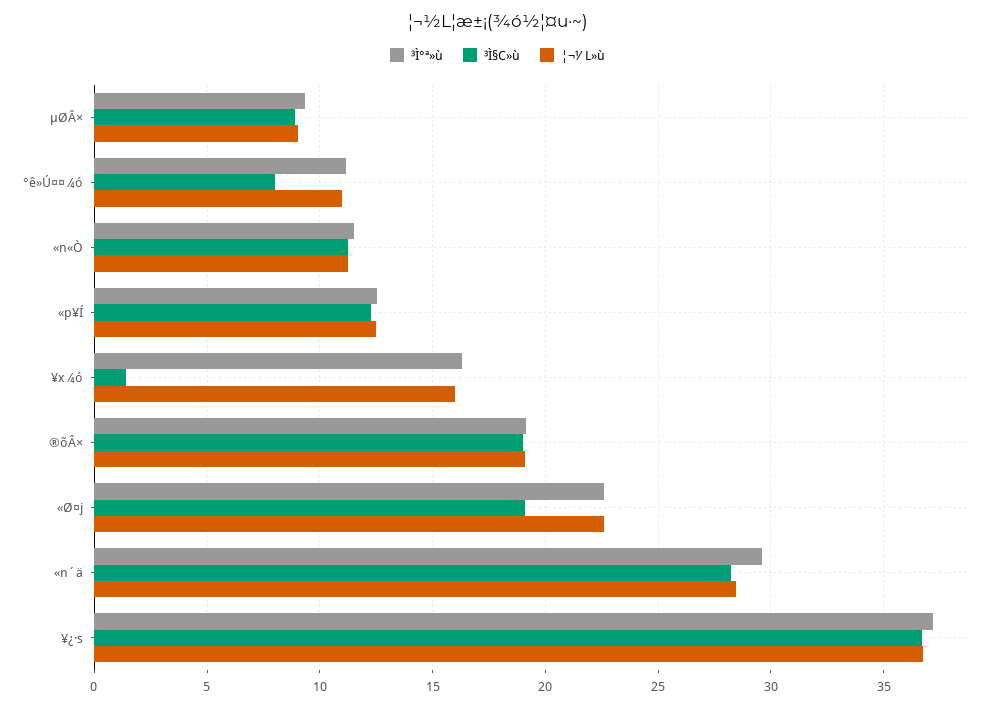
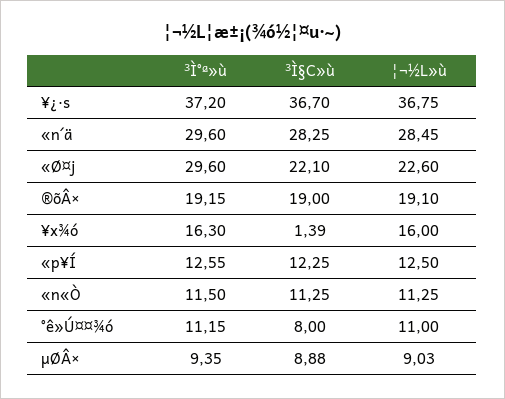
  {
    "³Ì°ª»ù": {
      "µØÂ×": 9.35,
      "°ê»Ú¤¤¾ó": 11.15,
      "«n«Ò": 11.5,
      "«p¥Í": 12.55,
      "¥x¾ó": 16.3,
      "®õÂ×": 19.15,
-     "«Ø¤j": 22.5,
+     "«Ø¤j": 29.6,
      "«n´ä": 29.6,
      "¥¿·s": 37.2
    },
    "³Ì§C»ù": {
      "µØÂ×": 8.88,
      "°ê»Ú¤¤¾ó": 8,
      "«n«Ò": 11.25,
      "«p¥Í": 12.25,
      "¥x¾ó": 1.39,
      "®õÂ×": 19,
-     "«Ø¤j": 19,
+     "«Ø¤j": 22.1,
      "«n´ä": 28.25,
      "¥¿·s": 36.7
    },
    "¦¬½L»ù": {
      "µØÂ×": 9.03,
      "°ê»Ú¤¤¾ó": 11,
      "«n«Ò": 11.25,
      "«p¥Í": 12.5,
      "¥x¾ó": 16,
      "®õÂ×": 19.1,
      "«Ø¤j": 22.6,
      "«n´ä": 28.45,
      "¥¿·s": 36.75
    }
  }

